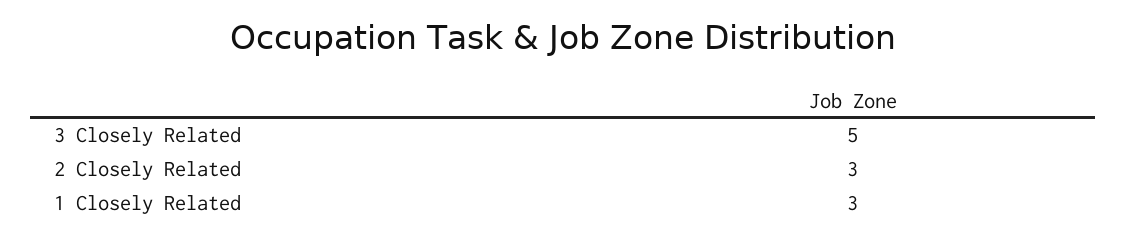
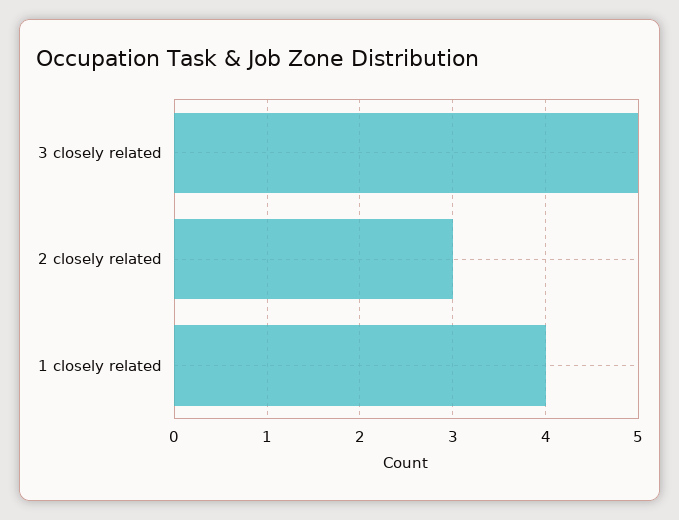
  {
    "3 Closely Related": 5,
    "2 Closely Related": 3,
-   "1 Closely Related": 3
+   "1 Closely Related": 4
  }

